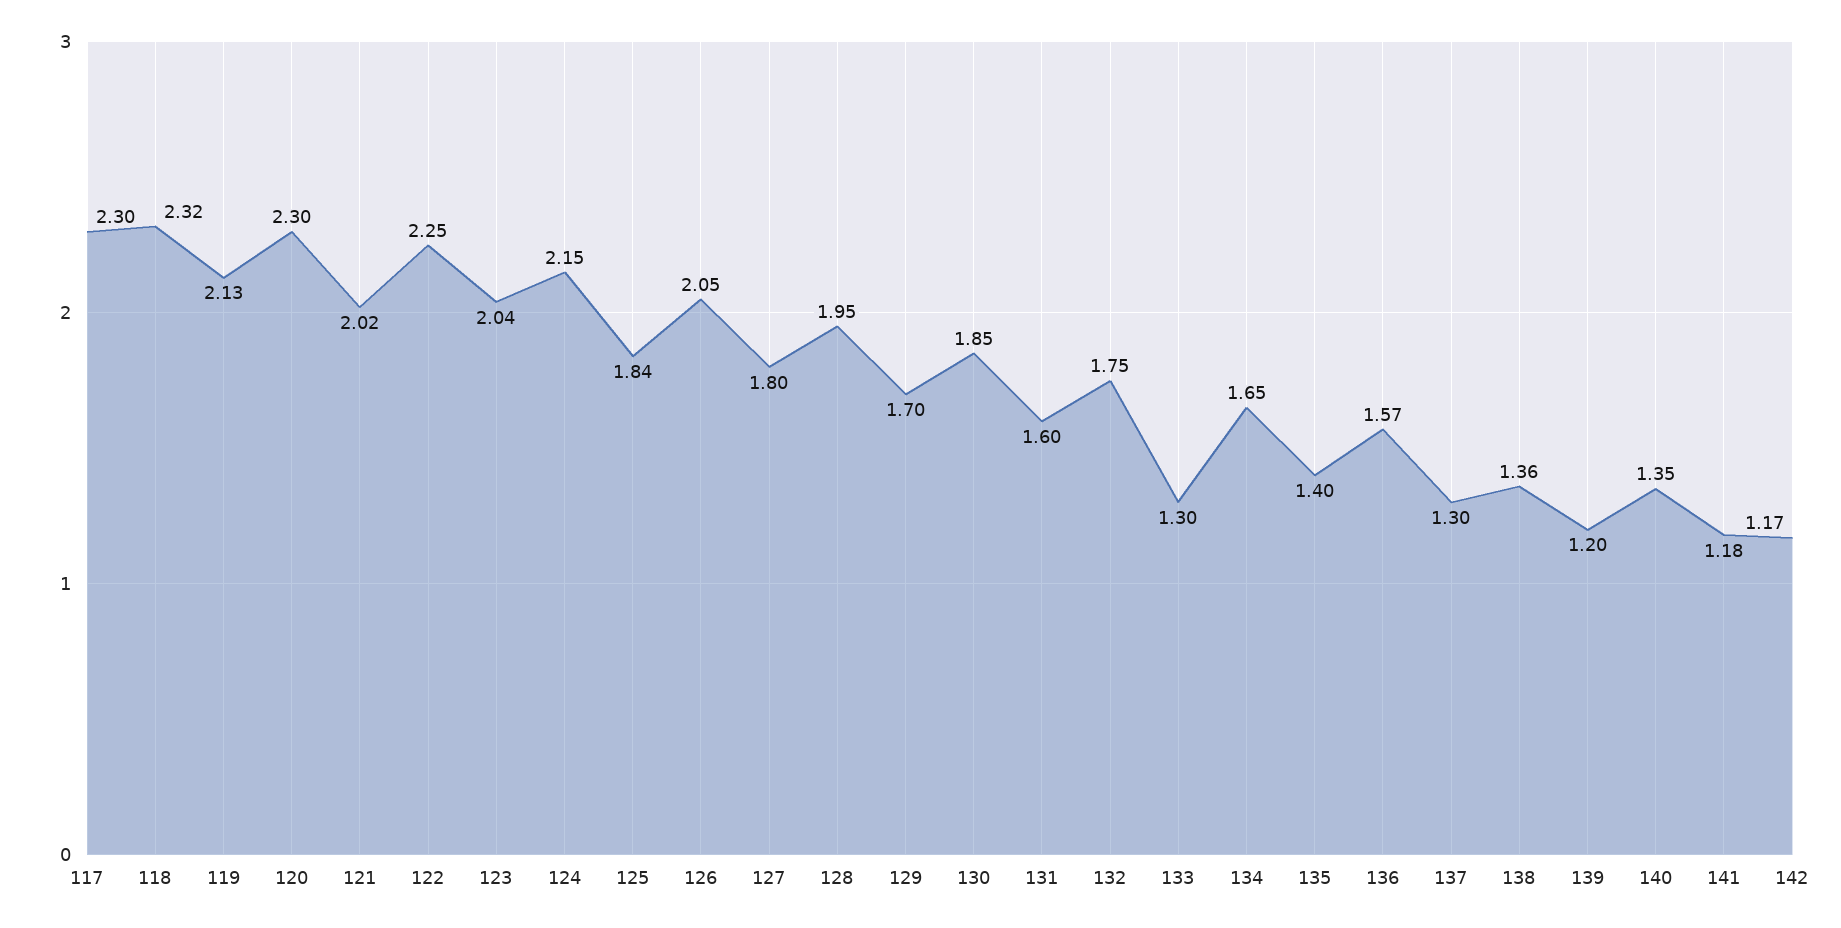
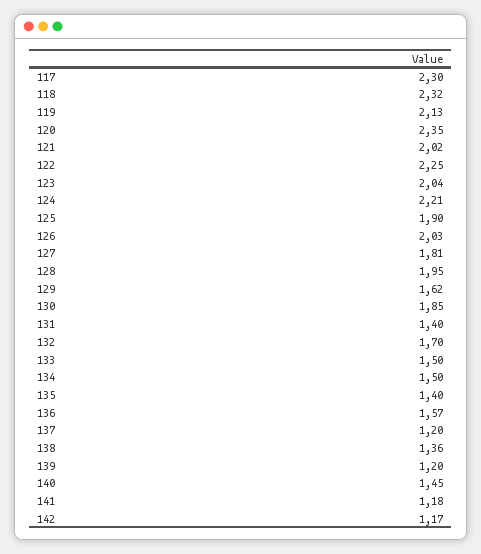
  {
    "117": 2.3,
    "118": 2.32,
    "119": 2.13,
-   "120": 2.3,
+   "120": 2.35,
    "121": 2.02,
    "122": 2.25,
    "123": 2.04,
-   "124": 2.15,
+   "124": 2.21,
-   "125": 1.84,
+   "125": 1.9,
-   "126": 2.05,
+   "126": 2.03,
-   "127": 1.8,
+   "127": 1.81,
    "128": 1.95,
-   "129": 1.7,
+   "129": 1.62,
    "130": 1.85,
-   "131": 1.6,
+   "131": 1.4,
-   "132": 1.75,
+   "132": 1.7,
-   "133": 1.3,
+   "133": 1.5,
-   "134": 1.65,
+   "134": 1.5,
    "135": 1.4,
    "136": 1.57,
-   "137": 1.3,
+   "137": 1.2,
    "138": 1.36,
    "139": 1.2,
-   "140": 1.35,
+   "140": 1.45,
    "141": 1.18,
    "142": 1.17
  }

